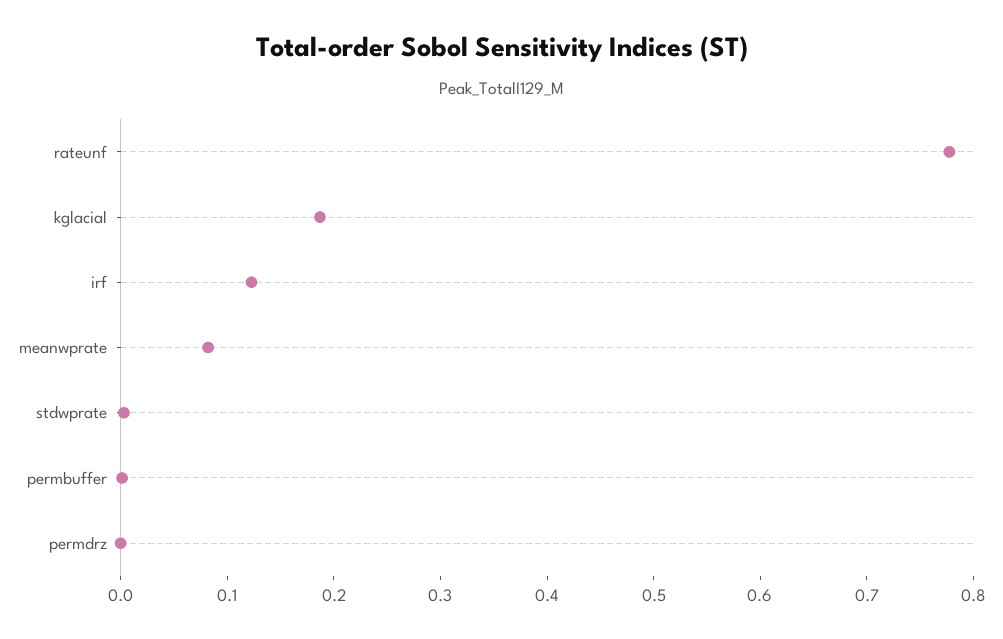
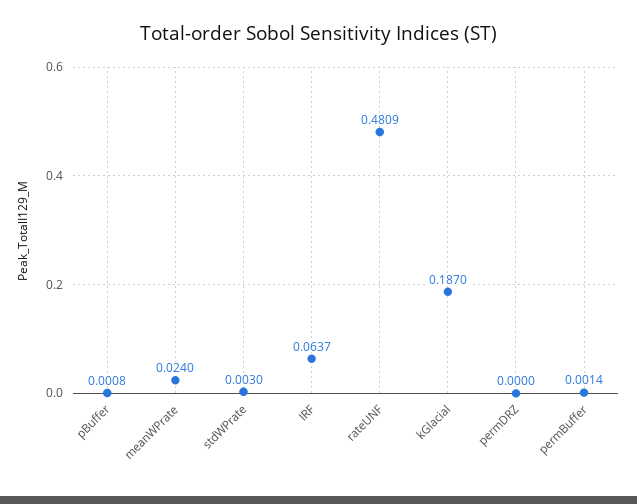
  {
-   "rateunf": 0.78,
+   "rateunf": 0.4809,
    "kglacial": 0.187,
-   "irf": 0.12,
+   "irf": 0.0637,
-   "meanwprate": 0.08,
+   "meanwprate": 0.024,
    "stdwprate": 0.003,
    "permbuffer": 0.0014,
-   "permdrz": 0
+   "permdrz": 0,
+   "pBuffer": 0.0008
  }

